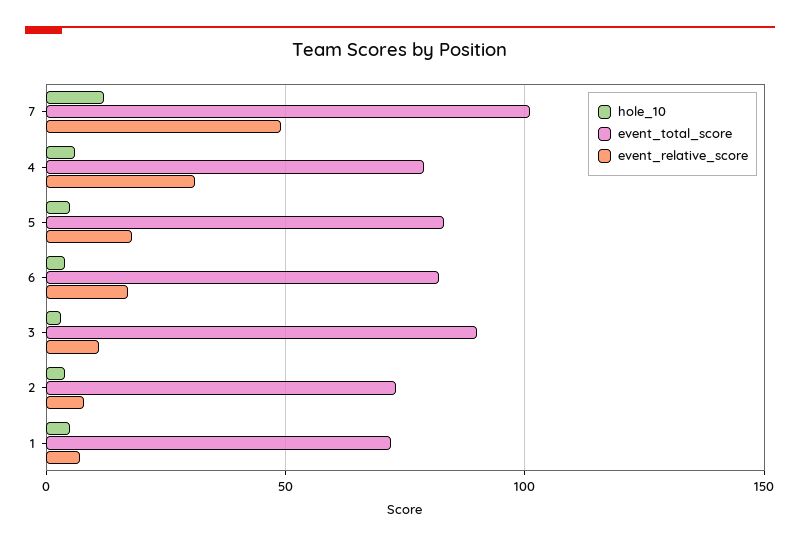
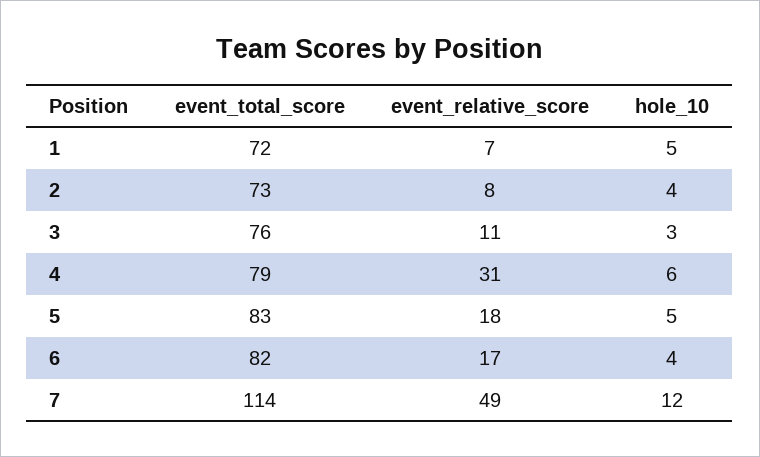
  {
    "hole_10": {
      "7": 12,
      "4": 6,
      "5": 5,
      "6": 4,
      "3": 3,
      "2": 4,
      "1": 5
    },
    "event_total_score": {
-     "7": 100,
+     "7": 114,
      "4": 79,
      "5": 83,
      "6": 82,
-     "3": 90,
+     "3": 76,
      "2": 73,
      "1": 72
    },
    "event_relative_score": {
      "7": 49,
      "4": 31,
      "5": 18,
      "6": 17,
      "3": 11,
      "2": 8,
      "1": 7
    }
  }

